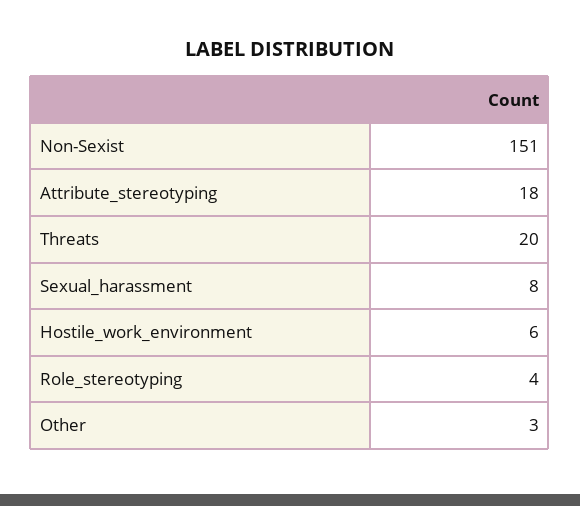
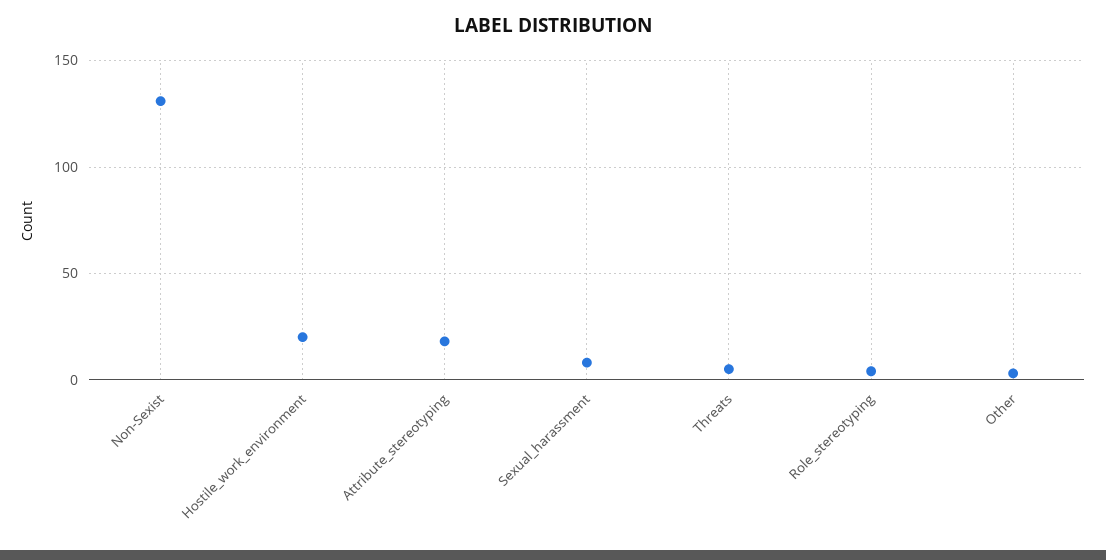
  {
-   "Non-Sexist": 151,
+   "Non-Sexist": 130,
    "Attribute_stereotyping": 18,
-   "Threats": 20,
+   "Threats": 5,
    "Sexual_harassment": 8,
-   "Hostile_work_environment": 6,
+   "Hostile_work_environment": 20,
    "Role_stereotyping": 4,
    "Other": 3
  }

